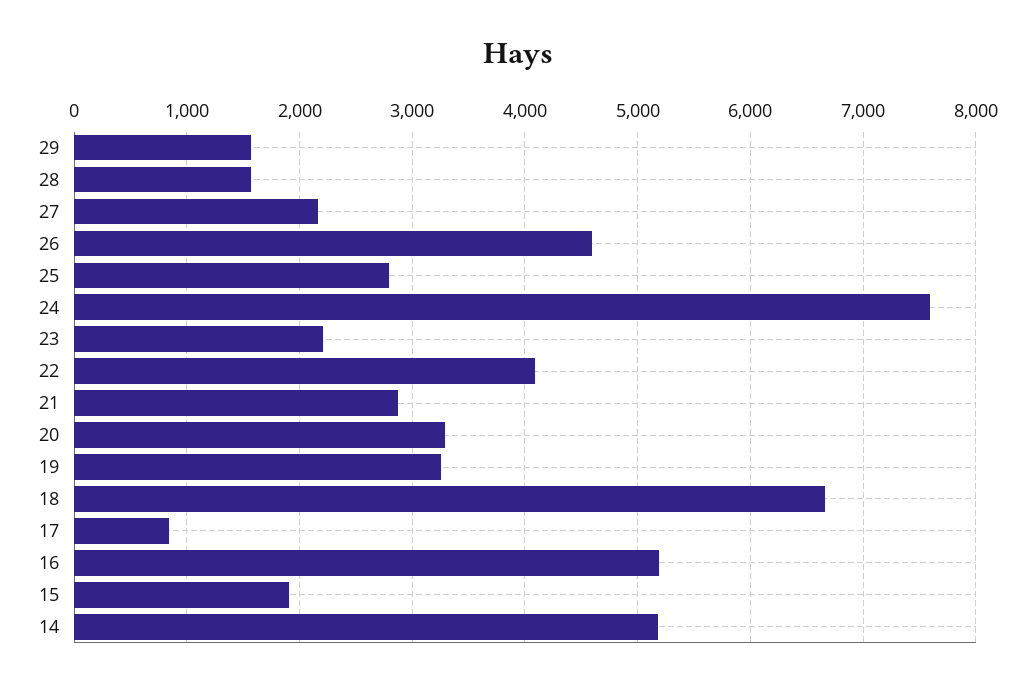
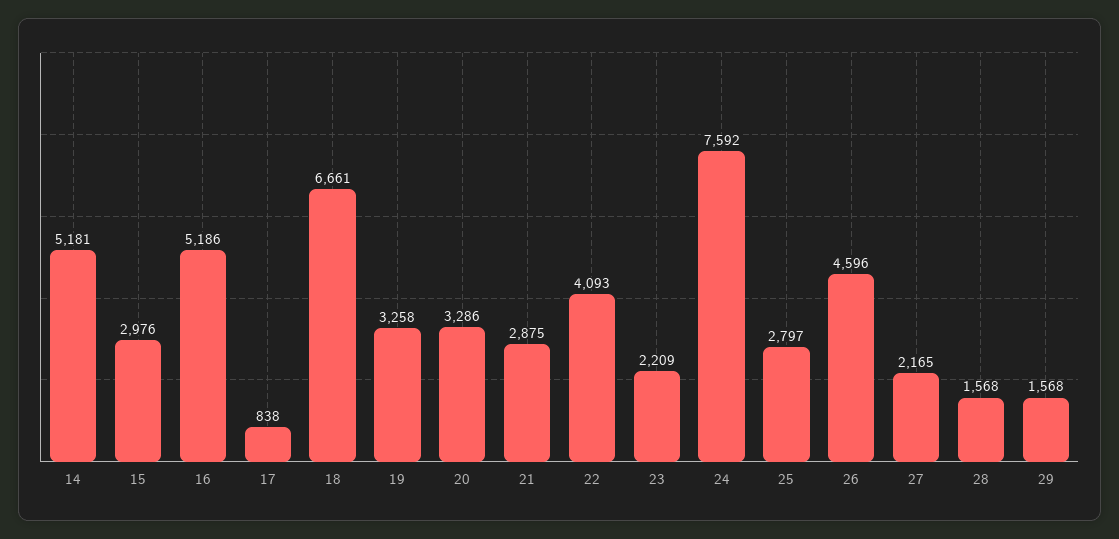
  {
    "29": 1568,
    "28": 1568,
    "27": 2165,
    "26": 4596,
    "25": 2797,
    "24": 7592,
    "23": 2209,
    "22": 4093,
    "21": 2875,
    "20": 3286,
    "19": 3258,
    "18": 6661,
    "17": 838,
    "16": 5186,
-   "15": 1900,
+   "15": 2976,
    "14": 5181
  }

